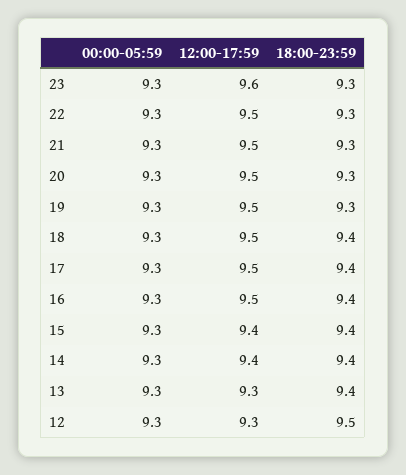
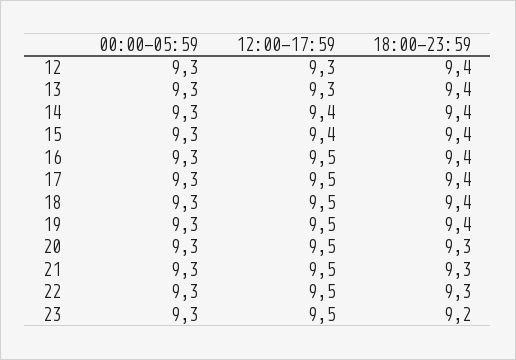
  {
    "00:00-05:59": {
      "23": 9.3,
      "22": 9.3,
      "21": 9.3,
      "20": 9.3,
      "19": 9.3,
      "18": 9.3,
      "17": 9.3,
      "16": 9.3,
      "15": 9.3,
      "14": 9.3,
      "13": 9.3,
      "12": 9.3
    },
    "12:00-17:59": {
-     "23": 9.6,
+     "23": 9.5,
      "22": 9.5,
      "21": 9.5,
      "20": 9.5,
      "19": 9.5,
      "18": 9.5,
      "17": 9.5,
      "16": 9.5,
      "15": 9.4,
      "14": 9.4,
      "13": 9.3,
      "12": 9.3
    },
    "18:00-23:59": {
-     "23": 9.3,
+     "23": 9.2,
      "22": 9.3,
      "21": 9.3,
      "20": 9.3,
-     "19": 9.3,
+     "19": 9.4,
      "18": 9.4,
      "17": 9.4,
      "16": 9.4,
      "15": 9.4,
      "14": 9.4,
      "13": 9.4,
-     "12": 9.5
+     "12": 9.4
    }
  }

